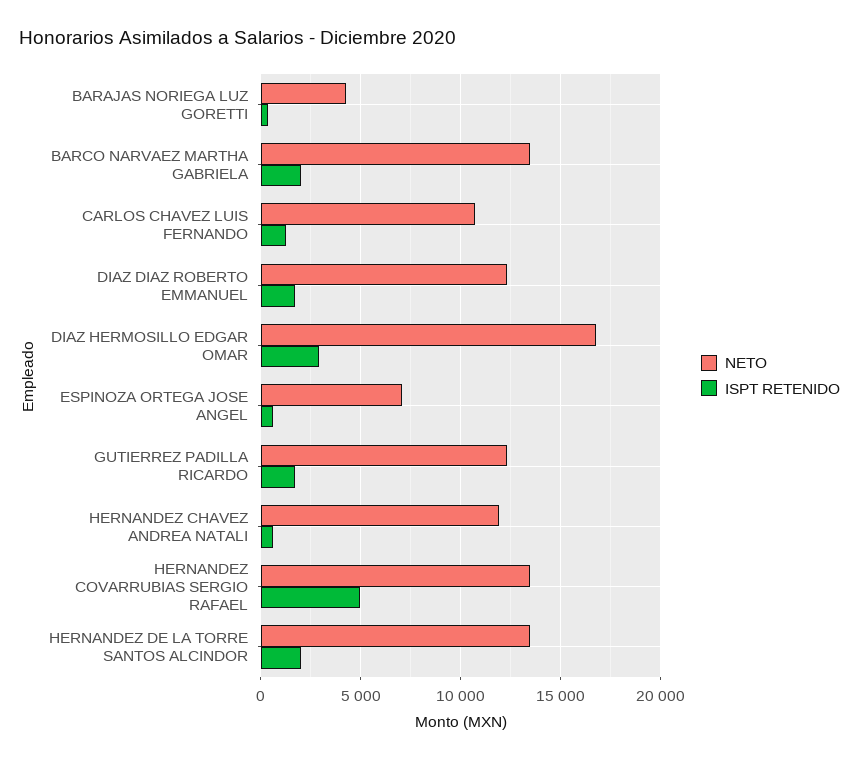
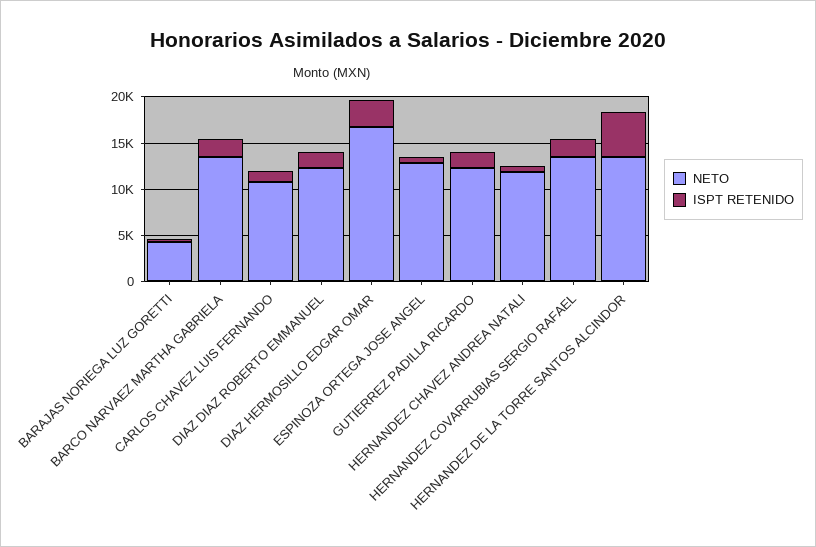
  {
    "NETO": {
      "BARAJAS NORIEGA LUZ GORETTI": 4000,
      "BARCO NARVAEZ MARTHA GABRIELA": 13500,
      "CARLOS CHAVEZ LUIS FERNANDO": 10500,
      "DIAZ DIAZ ROBERTO EMMANUEL": 12500,
      "DIAZ HERMOSILLO EDGAR OMAR": 17000,
-     "ESPINOZA ORTEGA JOSE ANGEL": 7000,
+     "ESPINOZA ORTEGA JOSE ANGEL": 13000,
      "GUTIERREZ PADILLA RICARDO": 12500,
      "HERNANDEZ CHAVEZ ANDREA NATALI": 12000,
      "HERNANDEZ COVARRUBIAS SERGIO RAFAEL": 13500,
      "HERNANDEZ DE LA TORRE SANTOS ALCINDOR": 13500
    },
    "ISPT RETENIDO": {
      "BARAJAS NORIEGA LUZ GORETTI": 500,
      "BARCO NARVAEZ MARTHA GABRIELA": 2000,
      "CARLOS CHAVEZ LUIS FERNANDO": 1500,
      "DIAZ DIAZ ROBERTO EMMANUEL": 1500,
      "DIAZ HERMOSILLO EDGAR OMAR": 3000,
      "ESPINOZA ORTEGA JOSE ANGEL": 500,
      "GUTIERREZ PADILLA RICARDO": 1500,
      "HERNANDEZ CHAVEZ ANDREA NATALI": 500,
-     "HERNANDEZ COVARRUBIAS SERGIO RAFAEL": 5000,
+     "HERNANDEZ COVARRUBIAS SERGIO RAFAEL": 2000,
-     "HERNANDEZ DE LA TORRE SANTOS ALCINDOR": 2000
+     "HERNANDEZ DE LA TORRE SANTOS ALCINDOR": 5000
    }
  }

